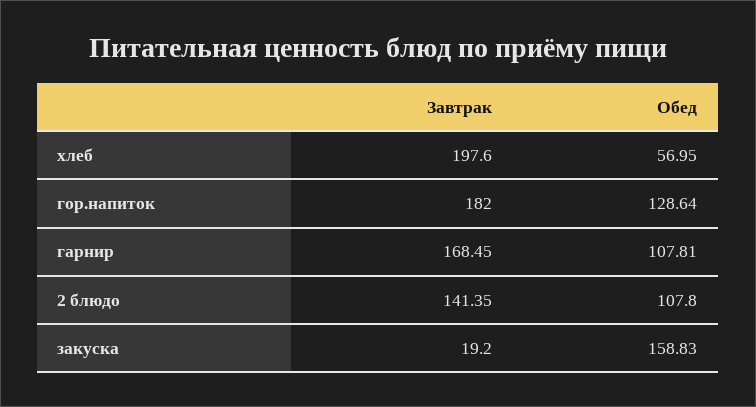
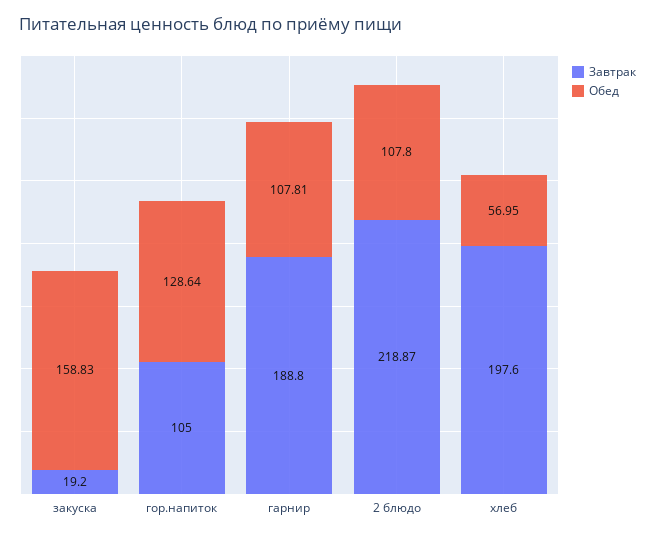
  {
    "Завтрак": {
      "хлеб": 197.6,
-     "гор.напиток": 182,
+     "гор.напиток": 105,
-     "гарнир": 168.45,
+     "гарнир": 188.8,
-     "2 блюдо": 141.35,
+     "2 блюдо": 218.87,
      "закуска": 19.2
    },
    "Обед": {
      "хлеб": 56.95,
      "гор.напиток": 128.64,
      "гарнир": 107.81,
      "2 блюдо": 107.8,
      "закуска": 158.83
    }
  }

